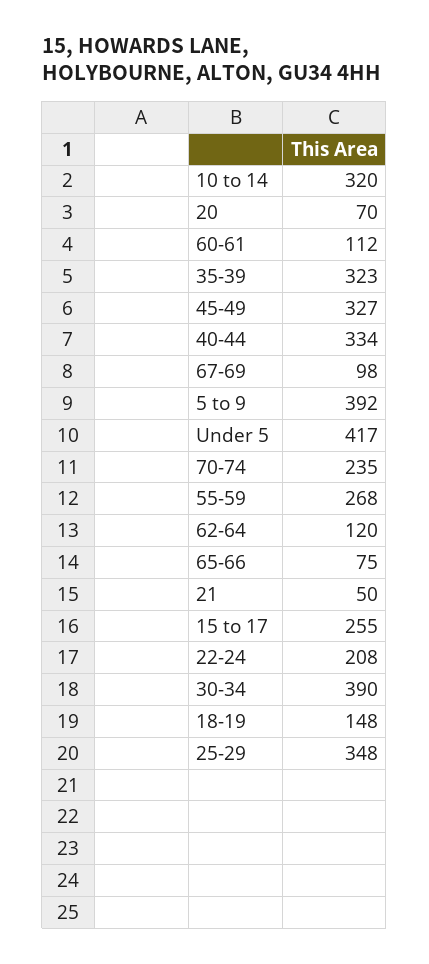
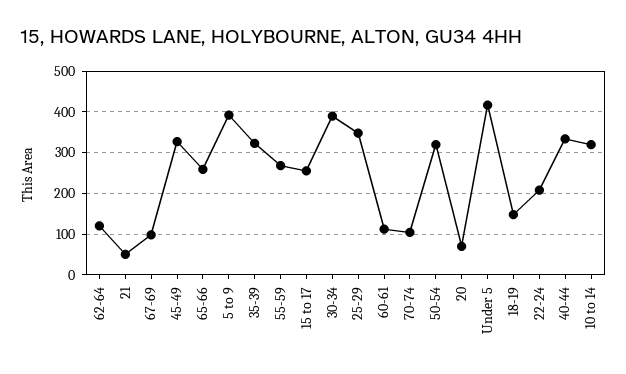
  {
    "10 to 14": 320,
    "20": 70,
    "60-61": 112,
    "35-39": 323,
    "45-49": 327,
    "40-44": 334,
    "67-69": 98,
    "5 to 9": 392,
    "Under 5": 417,
-   "70-74": 235,
+   "70-74": 100,
    "55-59": 268,
    "62-64": 120,
-   "65-66": 75,
+   "65-66": 260,
    "21": 50,
    "15 to 17": 255,
    "22-24": 208,
    "30-34": 390,
    "18-19": 148,
-   "25-29": 348
+   "25-29": 348,
+   "50-54": 320
  }

